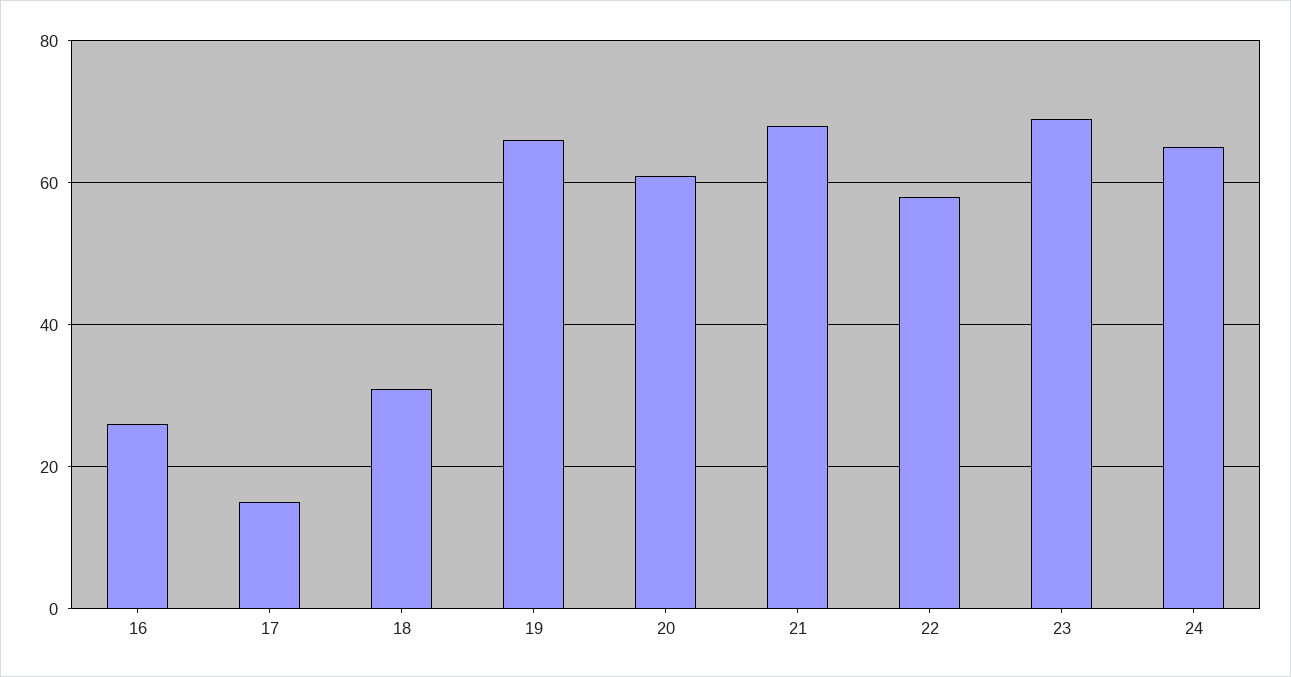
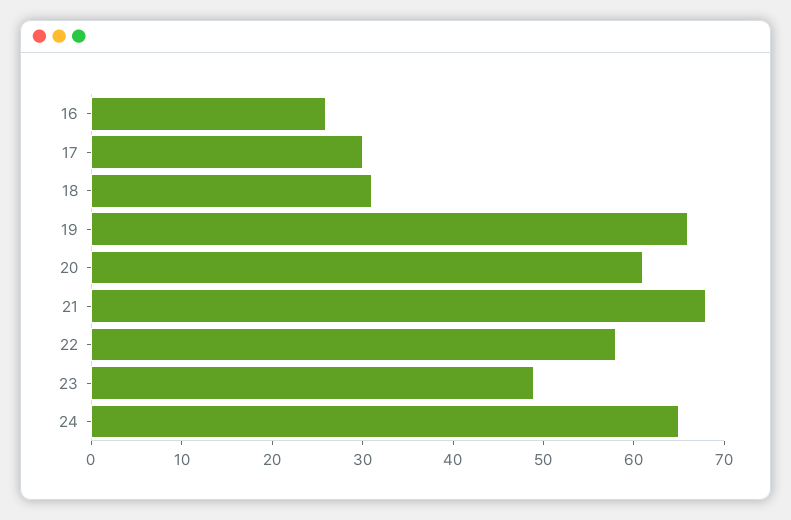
  {
    "16": 26,
-   "17": 15,
+   "17": 30,
    "18": 31,
    "19": 66,
    "20": 61,
    "21": 68,
    "22": 58,
-   "23": 70,
+   "23": 49,
    "24": 65
  }

